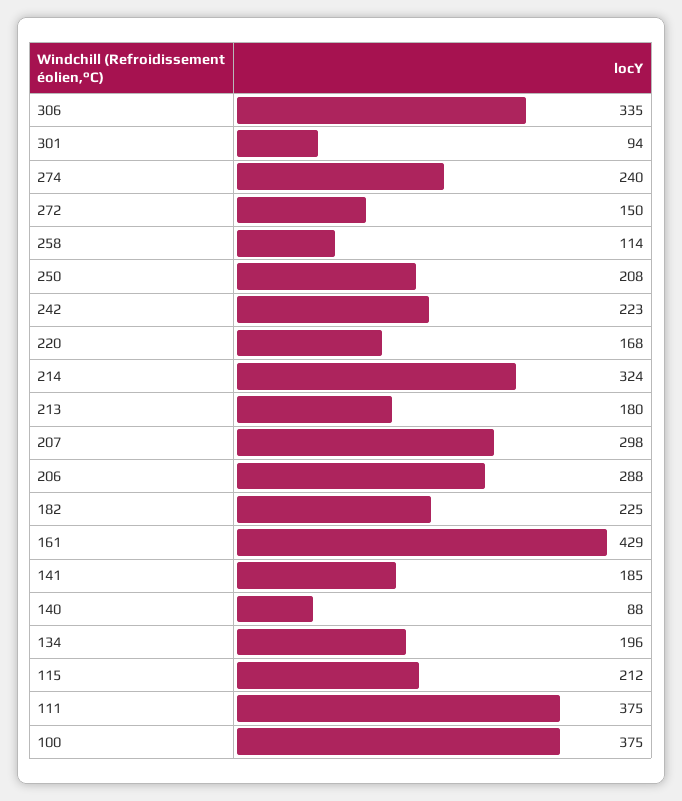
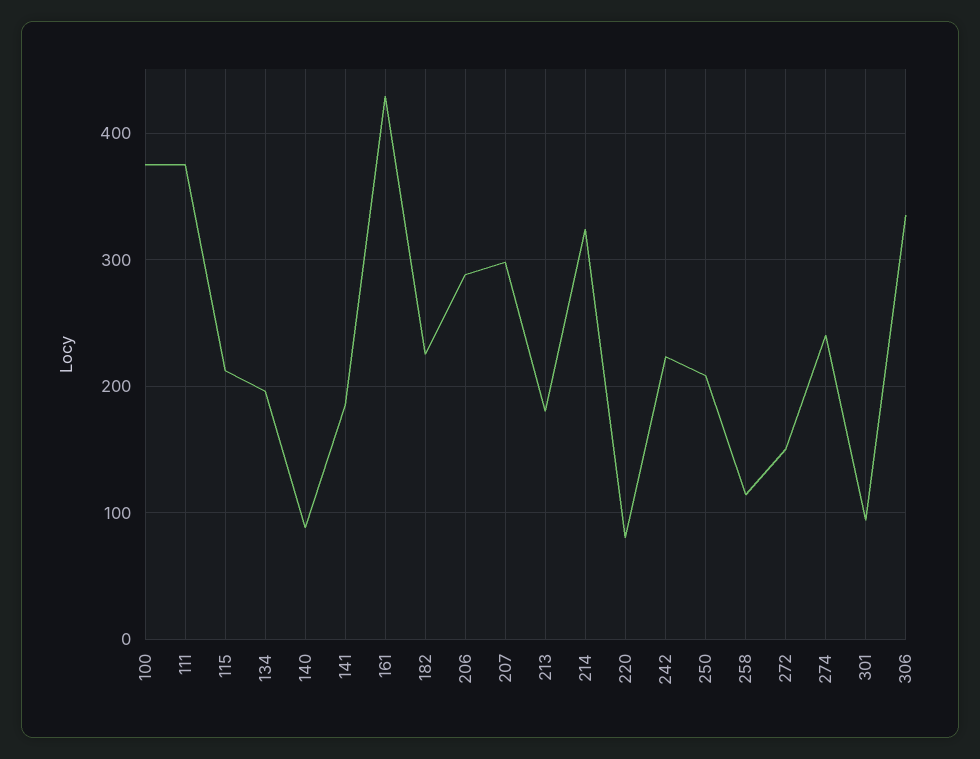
  {
    "306": 335,
    "301": 94,
    "274": 240,
    "272": 150,
    "258": 114,
    "250": 208,
    "242": 223,
-   "220": 168,
+   "220": 80,
    "214": 324,
    "213": 180,
    "207": 298,
    "206": 288,
    "182": 225,
    "161": 429,
    "141": 185,
    "140": 88,
    "134": 196,
    "115": 212,
    "111": 375,
    "100": 375
  }

